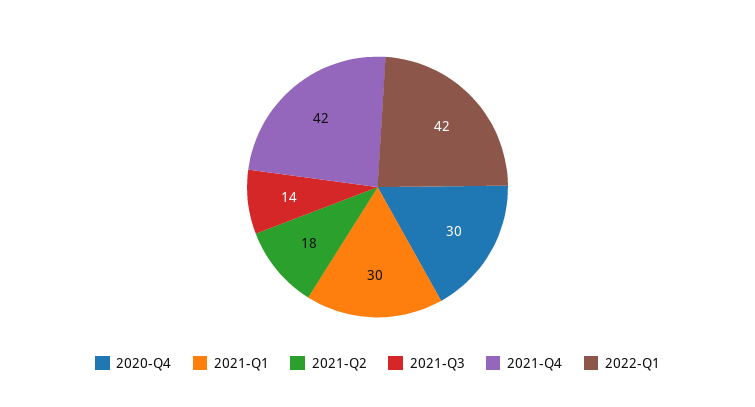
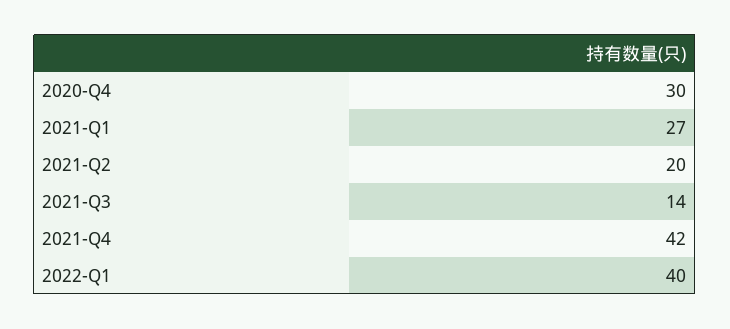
  {
    "2020-Q4": 30,
-   "2021-Q1": 30,
+   "2021-Q1": 27,
-   "2021-Q2": 18,
+   "2021-Q2": 20,
    "2021-Q3": 14,
    "2021-Q4": 42,
-   "2022-Q1": 42
+   "2022-Q1": 40
  }

